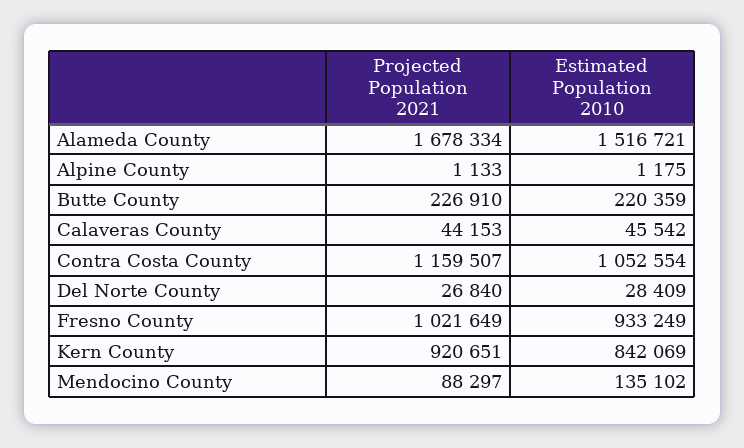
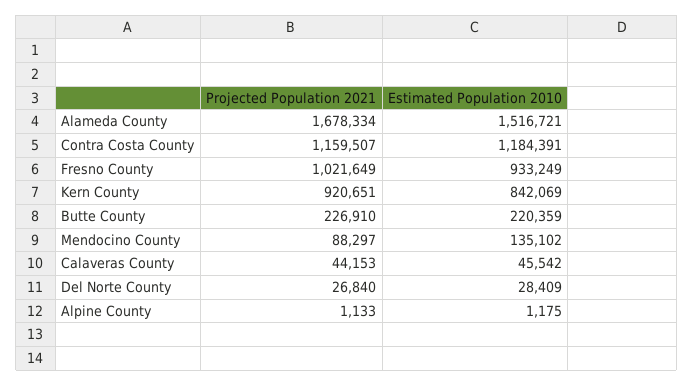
  {
    "Projected Population 2021": {
      "Alameda County": 1678334,
      "Alpine County": 1133,
      "Butte County": 226910,
      "Calaveras County": 44153,
      "Contra Costa County": 1159507,
      "Del Norte County": 26840,
      "Fresno County": 1021649,
      "Kern County": 920651,
      "Mendocino County": 88297
    },
    "Estimated Population 2010": {
      "Alameda County": 1516721,
      "Alpine County": 1175,
      "Butte County": 220359,
      "Calaveras County": 45542,
-     "Contra Costa County": 1052554,
+     "Contra Costa County": 1184391,
      "Del Norte County": 28409,
      "Fresno County": 933249,
      "Kern County": 842069,
      "Mendocino County": 135102
    }
  }

